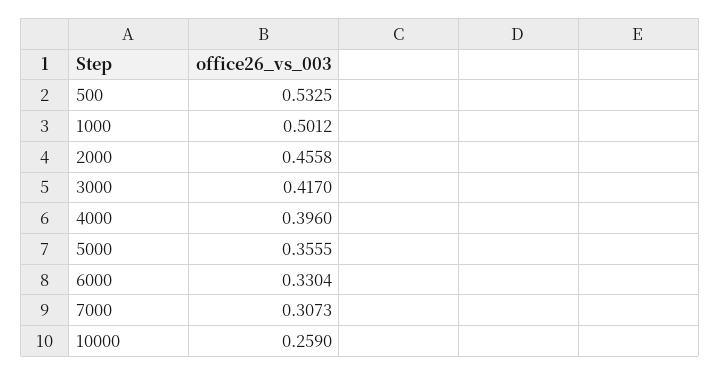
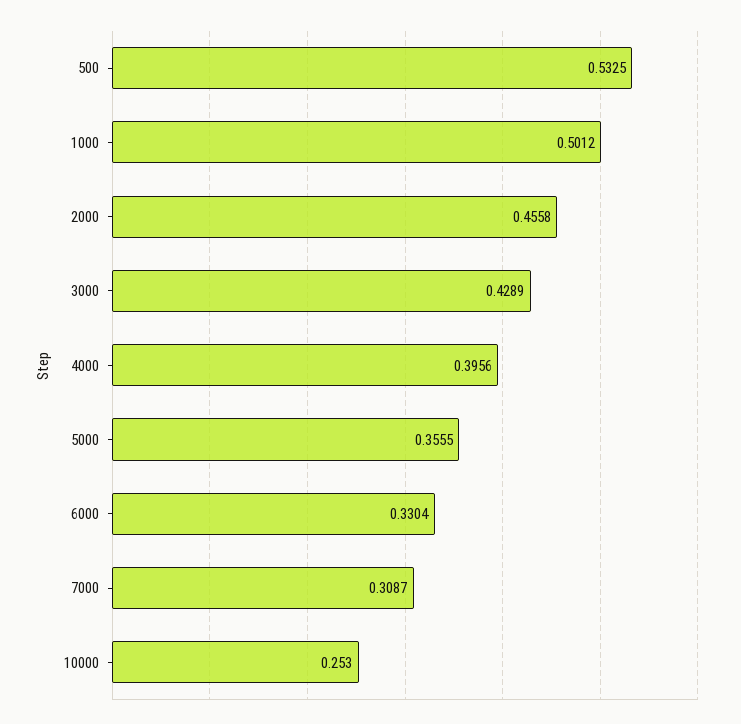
  {
    "500": 0.5325,
    "1000": 0.5012,
    "2000": 0.4558,
-   "3000": 0.417,
+   "3000": 0.4289,
-   "4000": 0.396,
+   "4000": 0.3956,
    "5000": 0.3555,
    "6000": 0.3304,
-   "7000": 0.3073,
+   "7000": 0.3087,
-   "10000": 0.259
+   "10000": 0.253
  }

